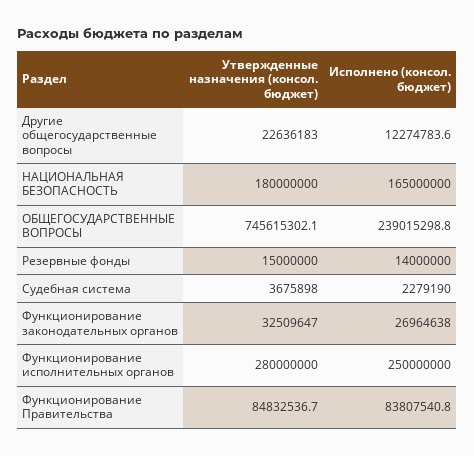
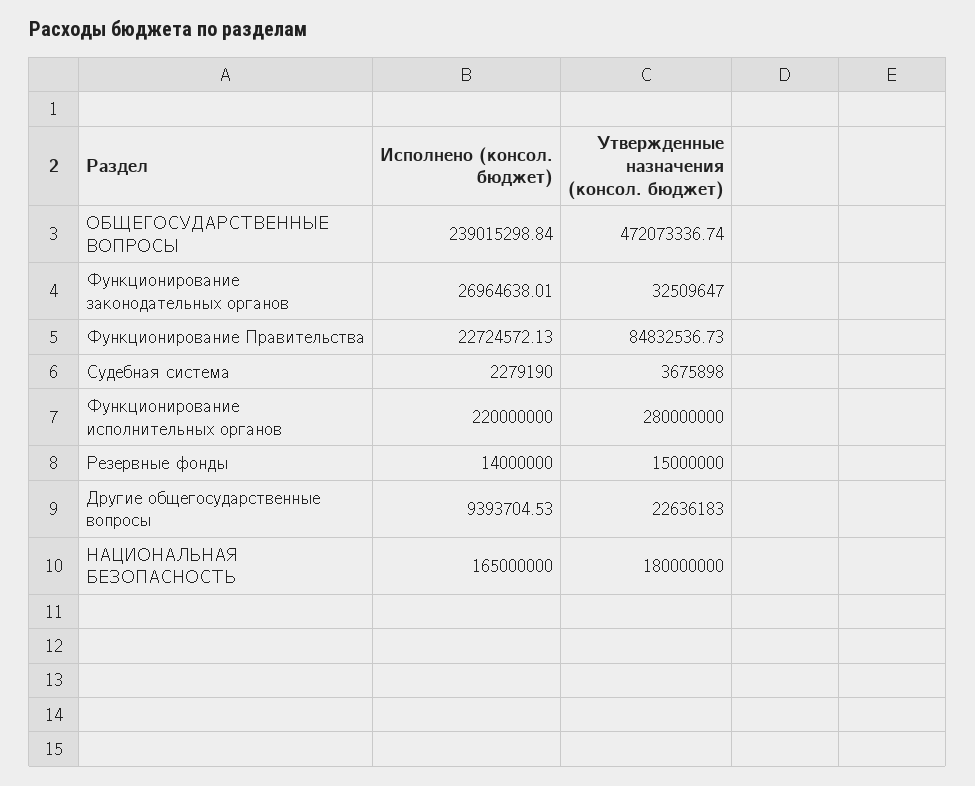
  {
    "Утвержденные назначения (консол. бюджет)": {
      "Другие общегосударственные вопросы": 22636183,
      "НАЦИОНАЛЬНАЯ БЕЗОПАСНОСТЬ": 180000000,
-     "ОБЩЕГОСУДАРСТВЕННЫЕ ВОПРОСЫ": 745615302.1,
+     "ОБЩЕГОСУДАРСТВЕННЫЕ ВОПРОСЫ": 472073336.74,
      "Резервные фонды": 15000000,
      "Судебная система": 3675898,
      "Функционирование законодательных органов": 32509647,
      "Функционирование исполнительных органов": 280000000,
      "Функционирование Правительства": 84832536.73
    },
    "Исполнено (консол. бюджет)": {
-     "Другие общегосударственные вопросы": 12274783.6,
+     "Другие общегосударственные вопросы": 9393704.53,
      "НАЦИОНАЛЬНАЯ БЕЗОПАСНОСТЬ": 165000000,
      "ОБЩЕГОСУДАРСТВЕННЫЕ ВОПРОСЫ": 239015298.84,
      "Резервные фонды": 14000000,
      "Судебная система": 2279190,
      "Функционирование законодательных органов": 26964638.01,
-     "Функционирование исполнительных органов": 250000000,
+     "Функционирование исполнительных органов": 220000000,
-     "Функционирование Правительства": 83807540.8
+     "Функционирование Правительства": 22724572.13
    }
  }

